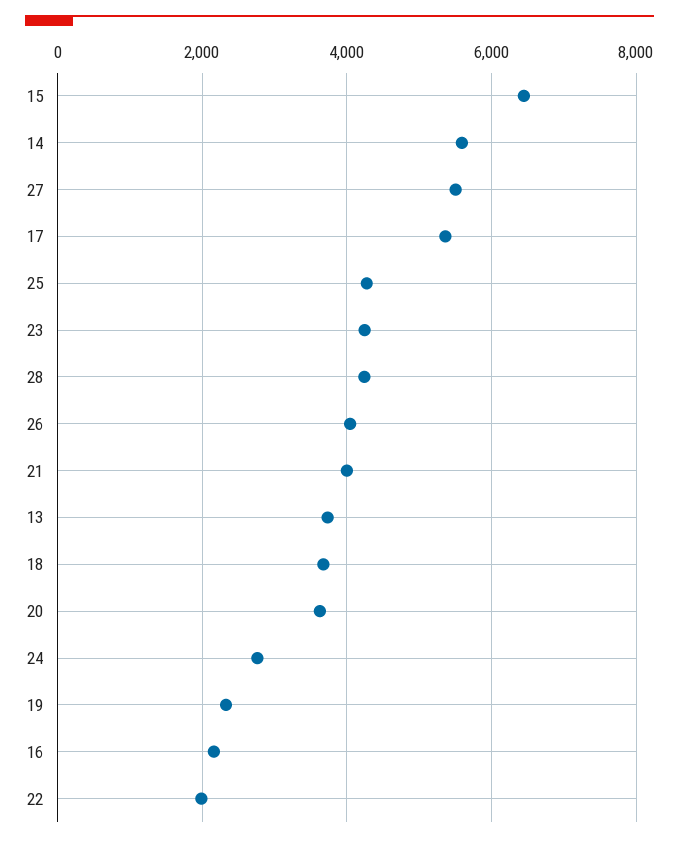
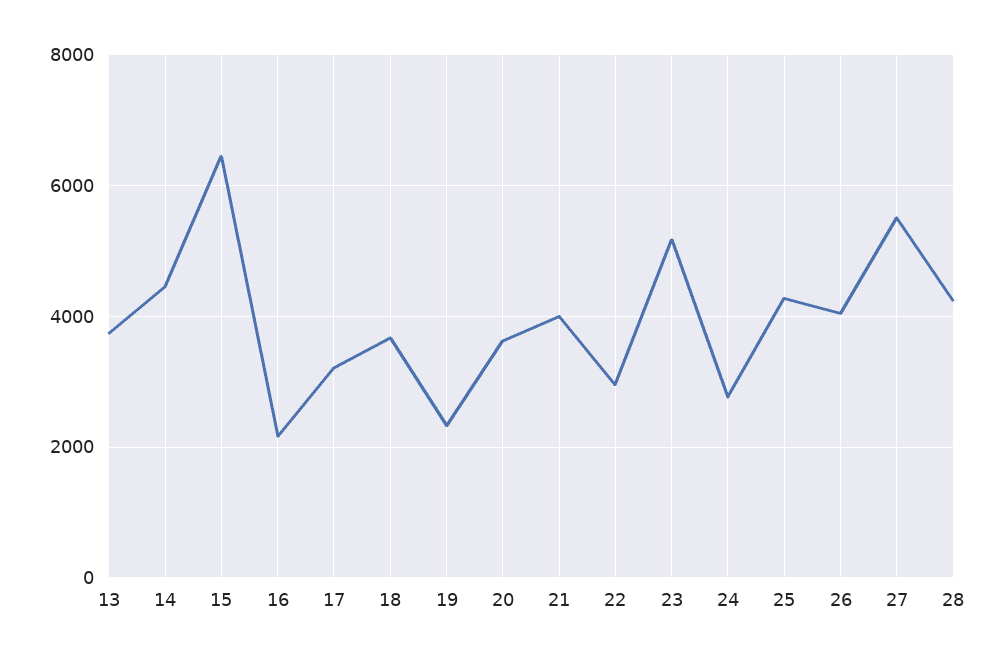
  {
    "15": 6400,
-   "14": 5600,
+   "14": 4400,
    "27": 5600,
-   "17": 5400,
+   "17": 3200,
    "25": 4200,
-   "23": 4200,
+   "23": 5200,
    "28": 4200,
    "26": 4000,
    "21": 4000,
    "13": 3800,
    "18": 3600,
    "20": 3600,
    "24": 2800,
    "19": 2400,
    "16": 2200,
-   "22": 2000
+   "22": 3000
  }

